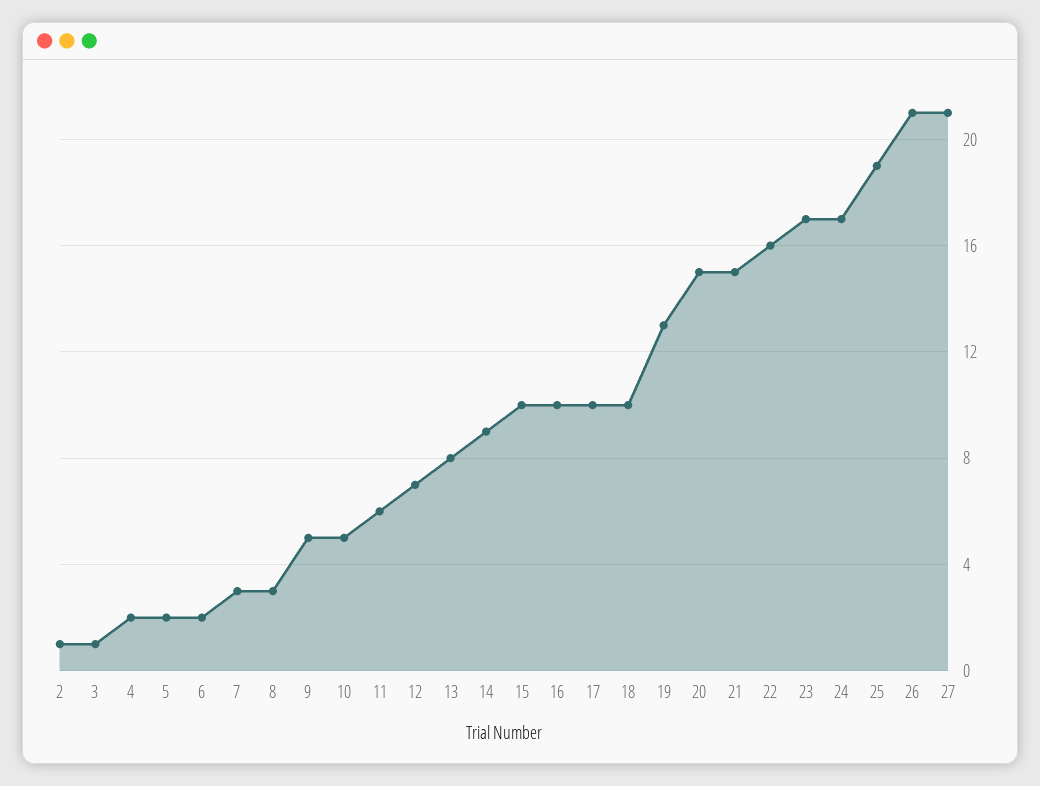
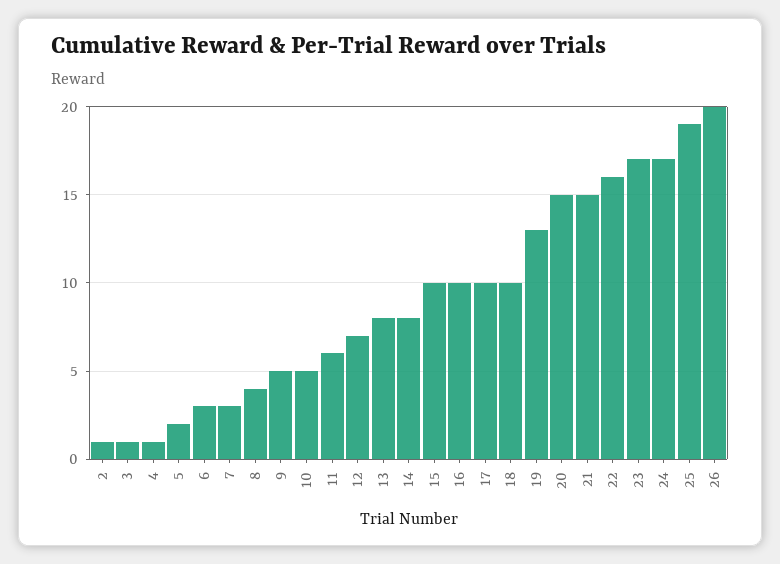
  {
    "2": 1,
    "3": 1,
-   "4": 2,
+   "4": 1,
    "5": 2,
-   "6": 2,
+   "6": 3,
    "7": 3,
-   "8": 3,
+   "8": 4,
    "9": 5,
    "10": 5,
    "11": 6,
    "12": 7,
    "13": 8,
-   "14": 9,
+   "14": 8,
    "15": 10,
    "16": 10,
    "17": 10,
    "18": 10,
    "19": 13,
    "20": 15,
    "21": 15,
    "22": 16,
    "23": 17,
    "24": 17,
    "25": 19,
-   "26": 21,
+   "26": 20
-   "27": 21
  }

